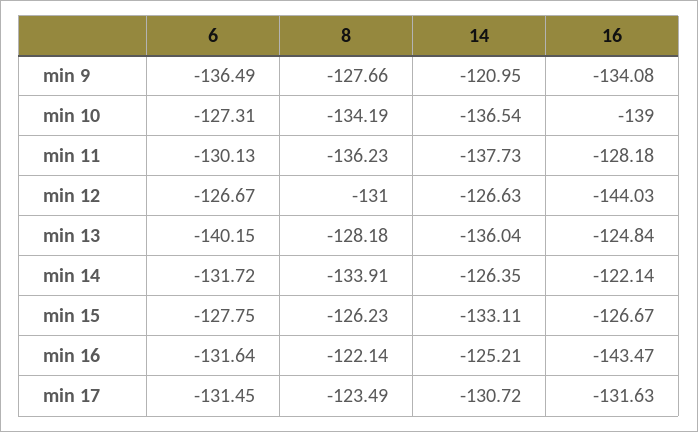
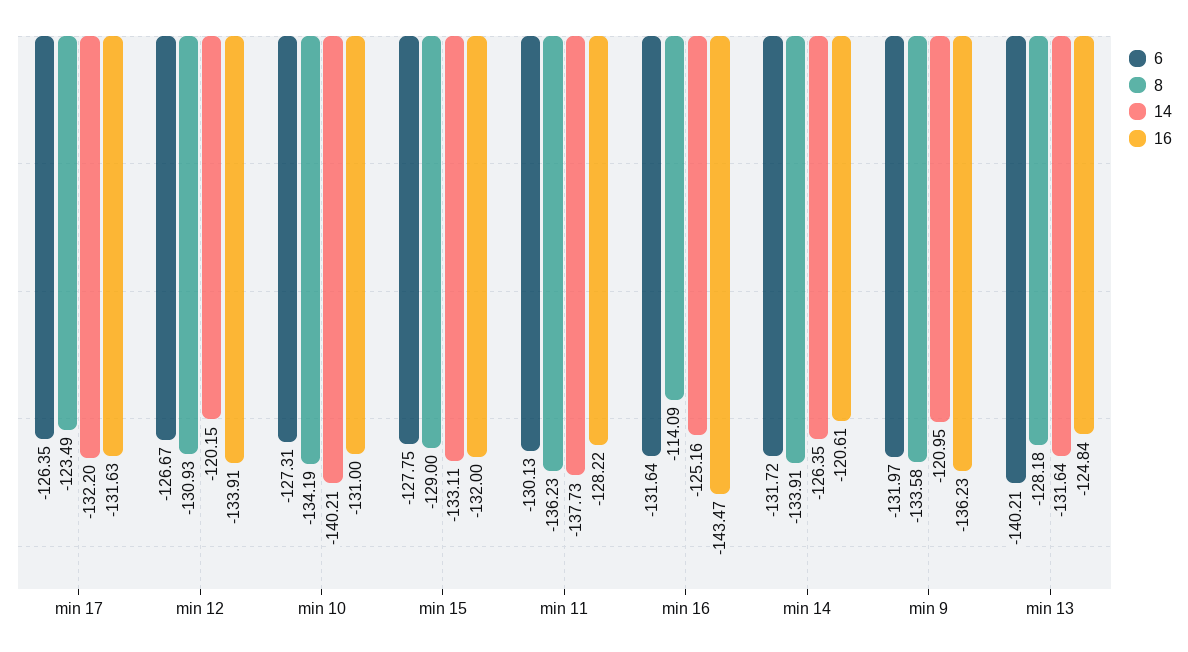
  {
    "6": {
-     "min 9": -136.49,
+     "min 9": -131.97,
      "min 10": -127.31,
      "min 11": -130.13,
      "min 12": -126.67,
-     "min 13": -140.15,
+     "min 13": -140.21,
      "min 14": -131.72,
      "min 15": -127.75,
      "min 16": -131.64,
-     "min 17": -131.45
+     "min 17": -126.35
    },
    "8": {
-     "min 9": -127.66,
+     "min 9": -133.58,
      "min 10": -134.19,
      "min 11": -136.23,
-     "min 12": -131,
+     "min 12": -130.93,
      "min 13": -128.18,
      "min 14": -133.91,
-     "min 15": -126.23,
+     "min 15": -129,
-     "min 16": -122.14,
+     "min 16": -114.09,
      "min 17": -123.49
    },
    "14": {
      "min 9": -120.95,
-     "min 10": -136.54,
+     "min 10": -140.21,
      "min 11": -137.73,
-     "min 12": -126.63,
+     "min 12": -120.15,
-     "min 13": -136.04,
+     "min 13": -131.64,
      "min 14": -126.35,
      "min 15": -133.11,
-     "min 16": -125.21,
+     "min 16": -125.16,
-     "min 17": -130.72
+     "min 17": -132.2
    },
    "16": {
-     "min 9": -134.08,
+     "min 9": -136.23,
-     "min 10": -139,
+     "min 10": -131,
-     "min 11": -128.18,
+     "min 11": -128.22,
-     "min 12": -144.03,
+     "min 12": -133.91,
      "min 13": -124.84,
-     "min 14": -122.14,
+     "min 14": -120.61,
-     "min 15": -126.67,
+     "min 15": -132,
      "min 16": -143.47,
      "min 17": -131.63
    }
  }

